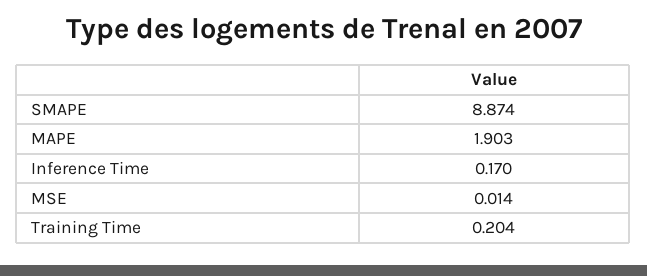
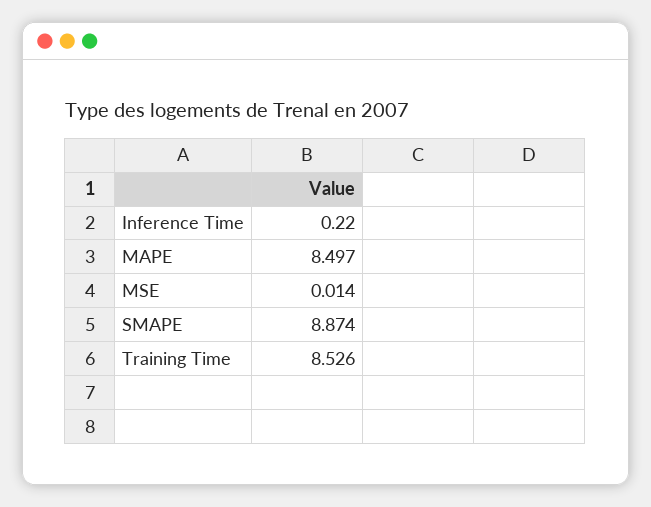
  {
    "SMAPE": 8.874,
-   "MAPE": 1.903,
+   "MAPE": 8.497,
-   "Inference Time": 0.17,
+   "Inference Time": 0.22,
    "MSE": 0.014,
-   "Training Time": 0.204
+   "Training Time": 8.526
  }

